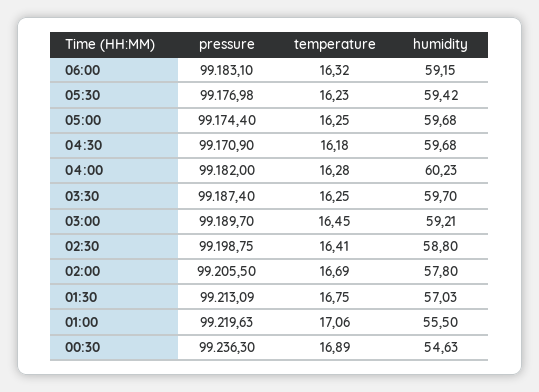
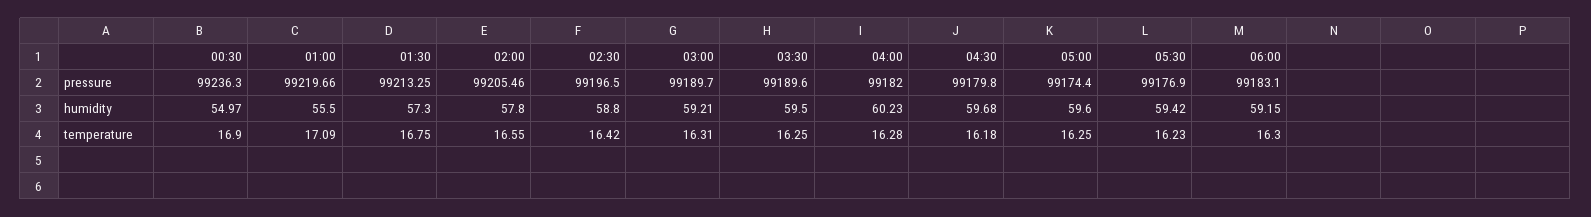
  {
    "pressure": {
      "06:00": 99183.1,
-     "05:30": 99176.98,
+     "05:30": 99176.9,
      "05:00": 99174.4,
-     "04:30": 99170.9,
+     "04:30": 99179.8,
      "04:00": 99182,
-     "03:30": 99187.4,
+     "03:30": 99189.6,
      "03:00": 99189.7,
-     "02:30": 99198.75,
+     "02:30": 99196.5,
-     "02:00": 99205.5,
+     "02:00": 99205.46,
-     "01:30": 99213.09,
+     "01:30": 99213.25,
-     "01:00": 99219.63,
+     "01:00": 99219.66,
      "00:30": 99236.3
    },
    "temperature": {
-     "06:00": 16.32,
+     "06:00": 16.3,
      "05:30": 16.23,
      "05:00": 16.25,
      "04:30": 16.18,
      "04:00": 16.28,
      "03:30": 16.25,
-     "03:00": 16.45,
+     "03:00": 16.31,
-     "02:30": 16.41,
+     "02:30": 16.42,
-     "02:00": 16.69,
+     "02:00": 16.55,
      "01:30": 16.75,
-     "01:00": 17.06,
+     "01:00": 17.09,
-     "00:30": 16.89
+     "00:30": 16.9
    },
    "humidity": {
      "06:00": 59.15,
      "05:30": 59.42,
-     "05:00": 59.68,
+     "05:00": 59.6,
      "04:30": 59.68,
      "04:00": 60.23,
-     "03:30": 59.7,
+     "03:30": 59.5,
      "03:00": 59.21,
      "02:30": 58.8,
      "02:00": 57.8,
-     "01:30": 57.03,
+     "01:30": 57.3,
      "01:00": 55.5,
-     "00:30": 54.63
+     "00:30": 54.97
    }
  }

